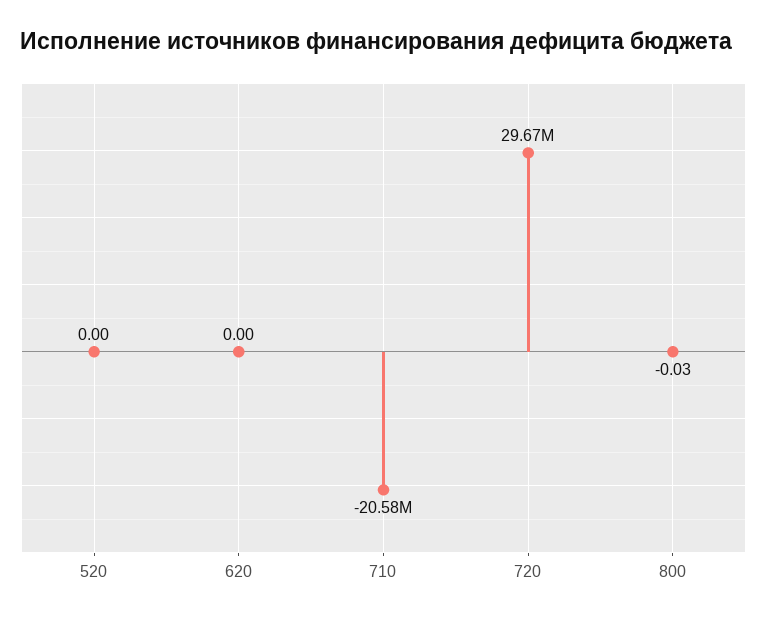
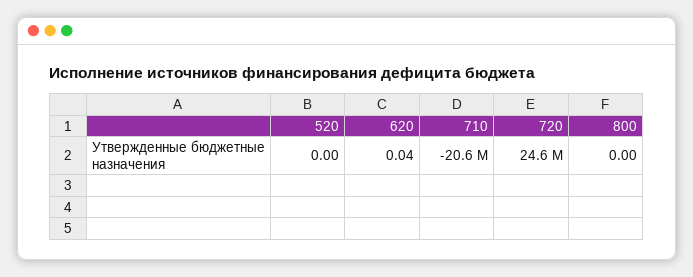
  {
    "520": 0,
-   "620": 0,
+   "620": 0.04,
    "710": -20580000,
-   "720": 29670000,
+   "720": 24600000,
-   "800": -0.03
+   "800": 0
  }

